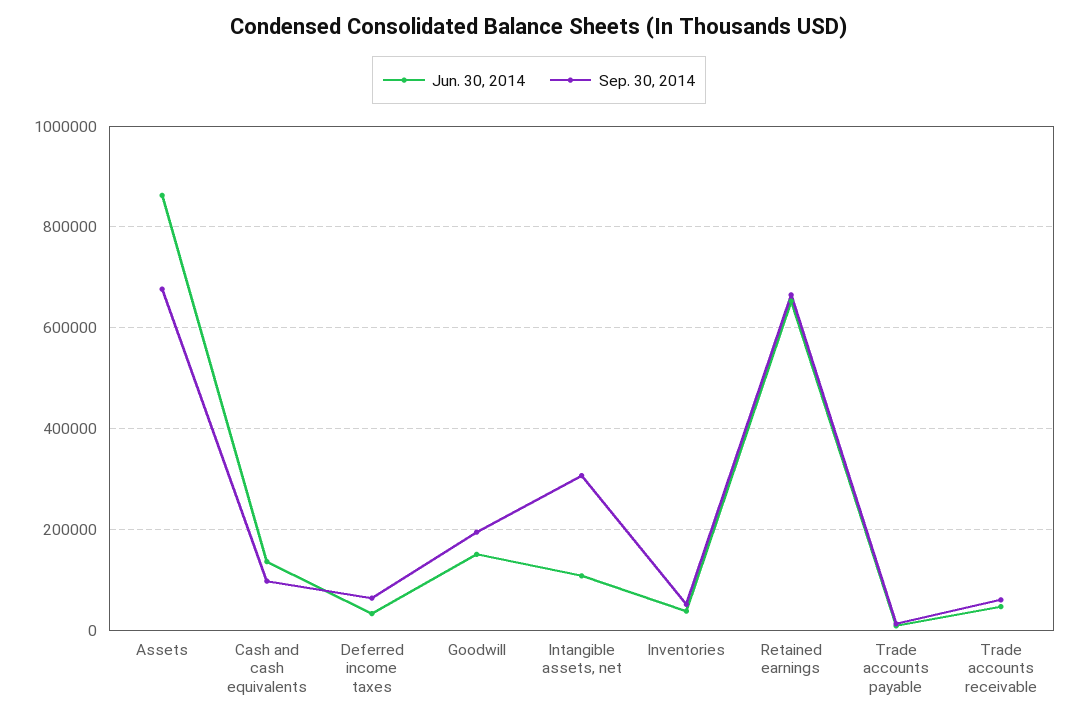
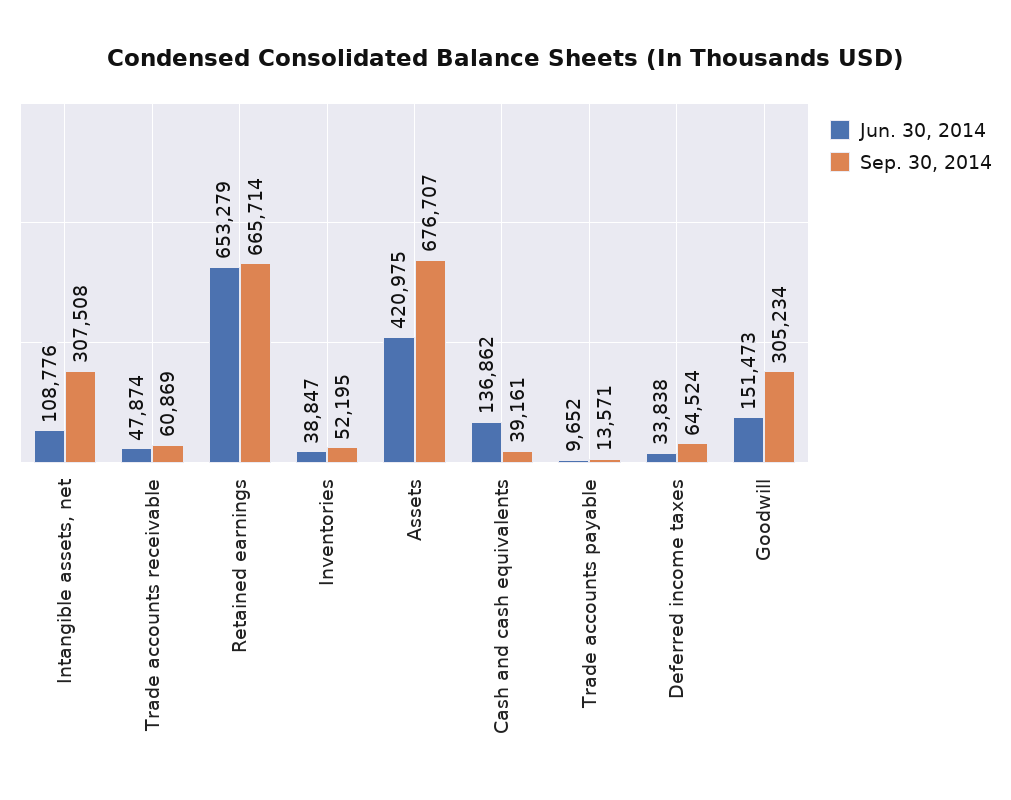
  {
    "Jun. 30, 2014": {
-     "Assets": 860000,
+     "Assets": 420975,
      "Cash and cash equivalents": 136862,
      "Deferred income taxes": 33838,
      "Goodwill": 151473,
      "Intangible assets, net": 108776,
      "Inventories": 38847,
      "Retained earnings": 653279,
      "Trade accounts payable": 9652,
      "Trade accounts receivable": 47874
    },
    "Sep. 30, 2014": {
      "Assets": 676707,
-     "Cash and cash equivalents": 100000,
+     "Cash and cash equivalents": 39161,
      "Deferred income taxes": 64524,
-     "Goodwill": 200000,
+     "Goodwill": 305234,
      "Intangible assets, net": 307508,
      "Inventories": 52195,
      "Retained earnings": 665714,
      "Trade accounts payable": 13571,
      "Trade accounts receivable": 60869
    }
  }

